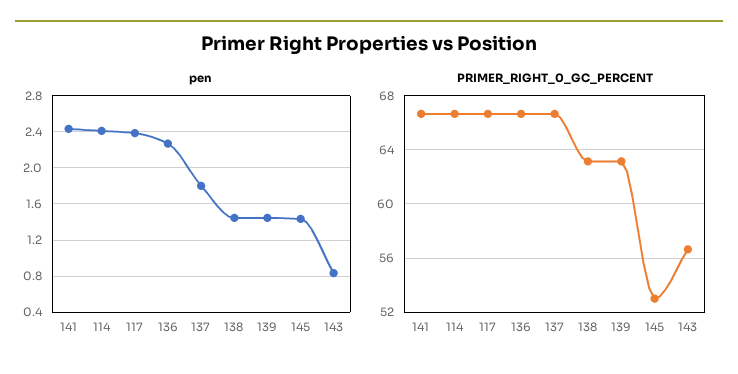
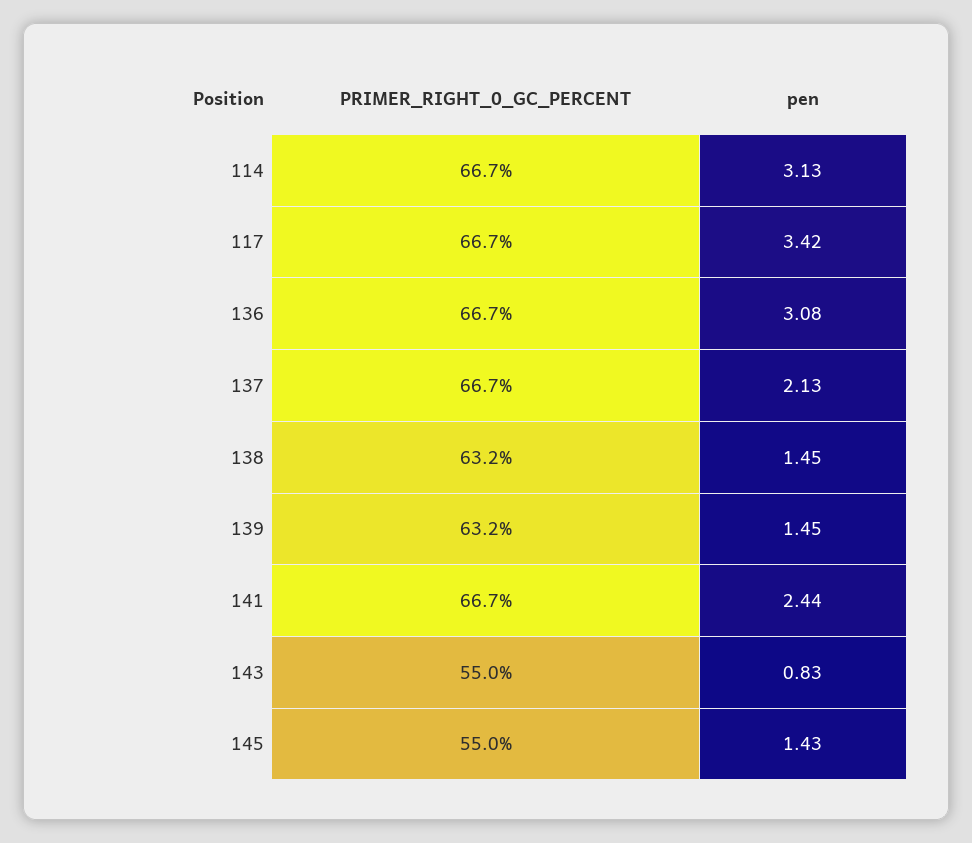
  {
    "pen": {
      "141": 2.44,
-     "114": 2.4,
+     "114": 3.13,
-     "117": 2.4,
+     "117": 3.42,
-     "136": 2.3,
+     "136": 3.08,
-     "137": 1.8,
+     "137": 2.13,
      "138": 1.45,
      "139": 1.45,
      "145": 1.43,
      "143": 0.83
    },
    "PRIMER_RIGHT_0_GC_PERCENT": {
      "141": 66.7,
      "114": 66.7,
      "117": 66.7,
      "136": 66.7,
      "137": 66.7,
      "138": 63.2,
      "139": 63.2,
-     "145": 53,
+     "145": 55,
-     "143": 56.5
+     "143": 55
    }
  }

